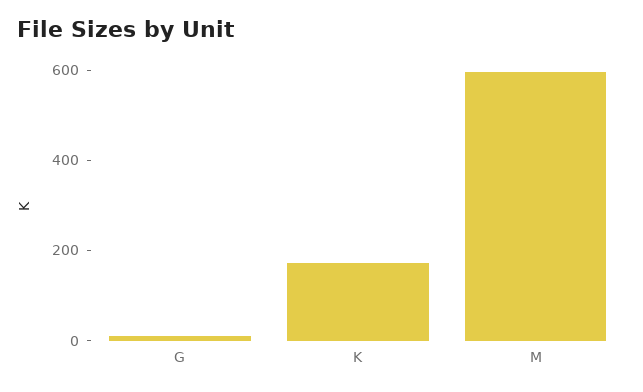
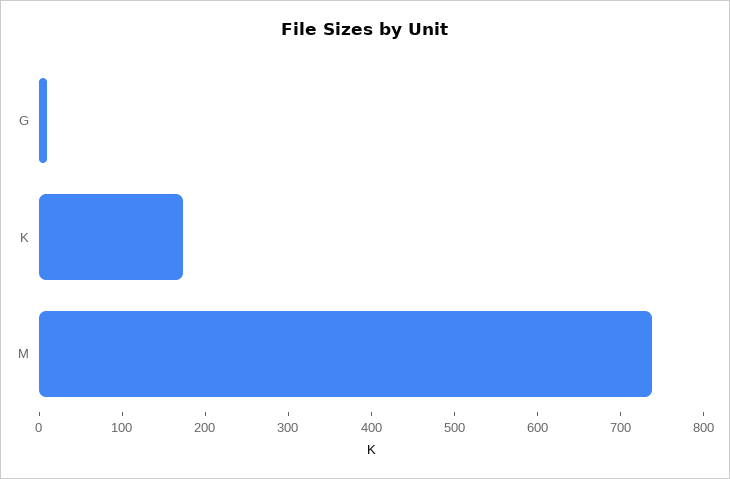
  {
    "G": 0,
    "K": 180,
-   "M": 600
+   "M": 740
  }

